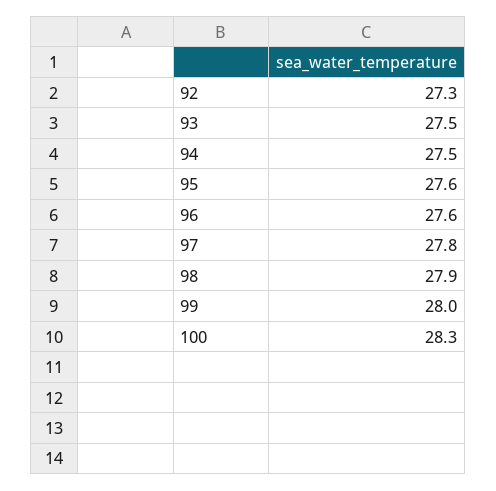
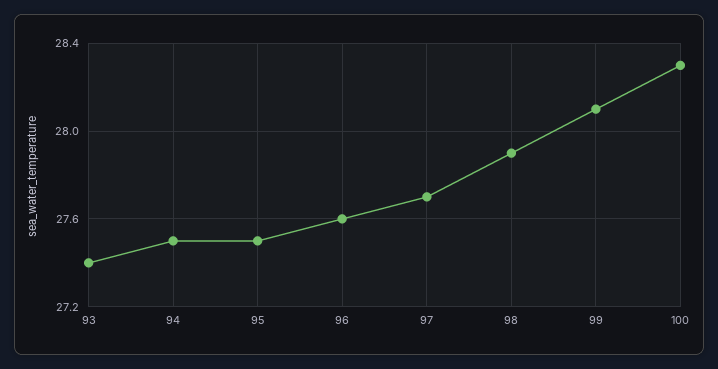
  {
-   "92": 27.3,
-   "93": 27.5,
+   "93": 27.4,
    "94": 27.5,
-   "95": 27.6,
+   "95": 27.5,
    "96": 27.6,
-   "97": 27.8,
+   "97": 27.7,
    "98": 27.9,
-   "99": 28,
+   "99": 28.1,
    "100": 28.3
  }

